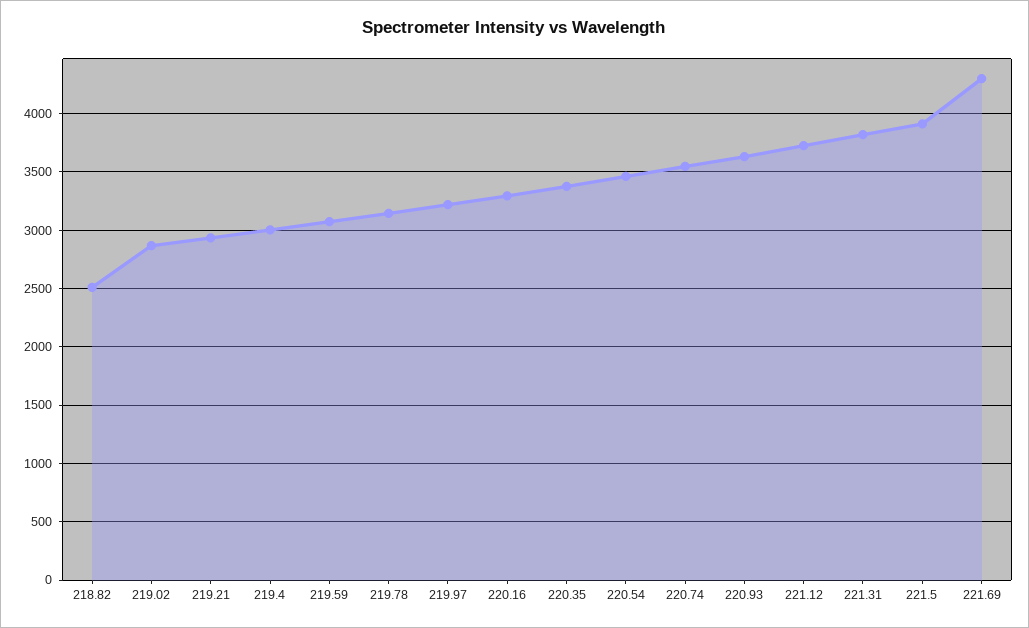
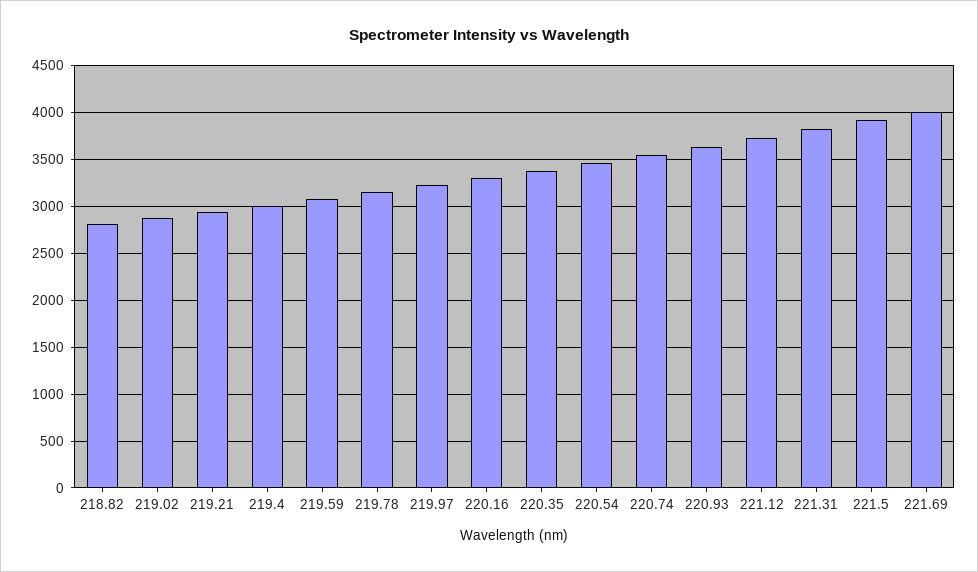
  {
-   "218.82": 2500,
+   "218.82": 2800,
    "219.02": 2900,
    "219.21": 2900,
    "219.4": 3000,
    "219.59": 3100,
    "219.78": 3100,
    "219.97": 3200,
    "220.16": 3300,
    "220.35": 3400,
    "220.54": 3500,
    "220.74": 3500,
    "220.93": 3600,
    "221.12": 3700,
    "221.31": 3800,
    "221.5": 3900,
-   "221.69": 4300
+   "221.69": 4000
  }

